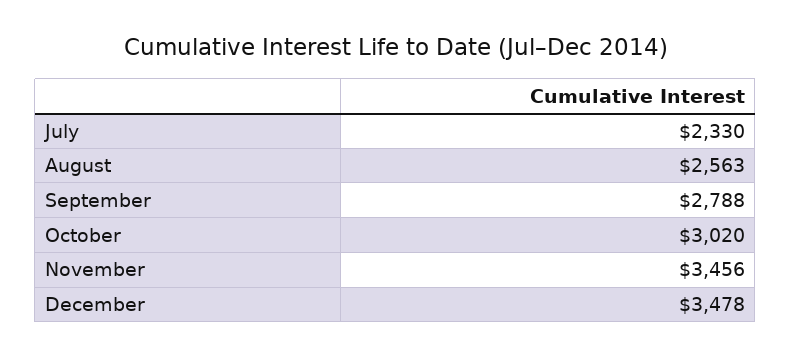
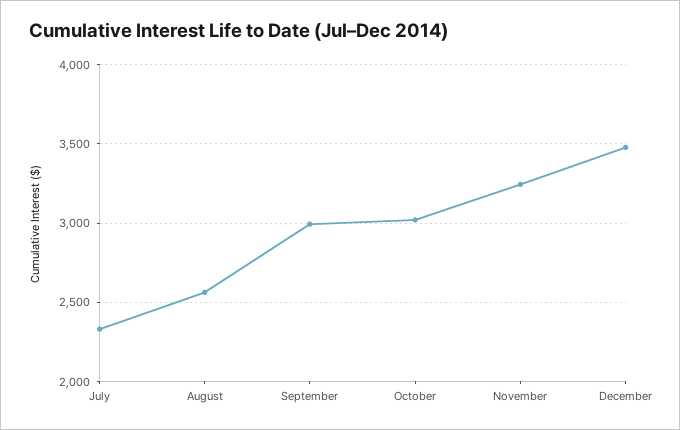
  {
    "July": 2330,
    "August": 2563,
-   "September": 2788,
+   "September": 3000,
    "October": 3020,
-   "November": 3456,
+   "November": 3250,
    "December": 3478
  }

